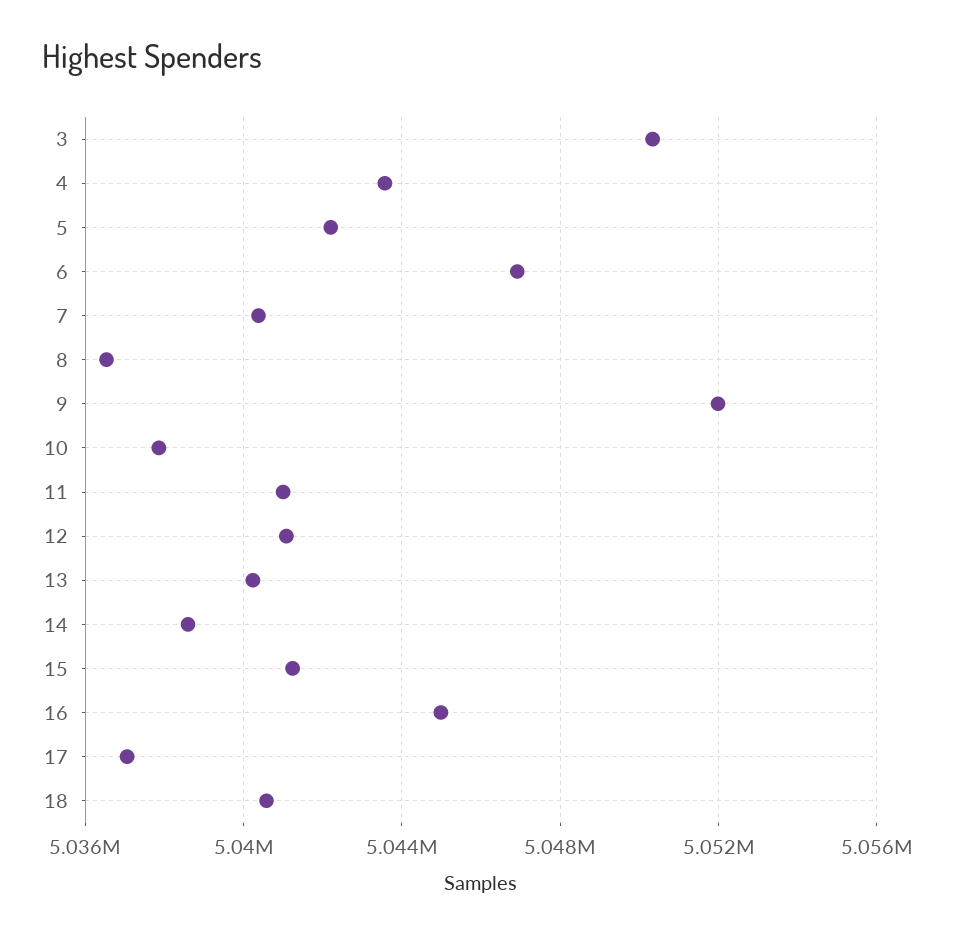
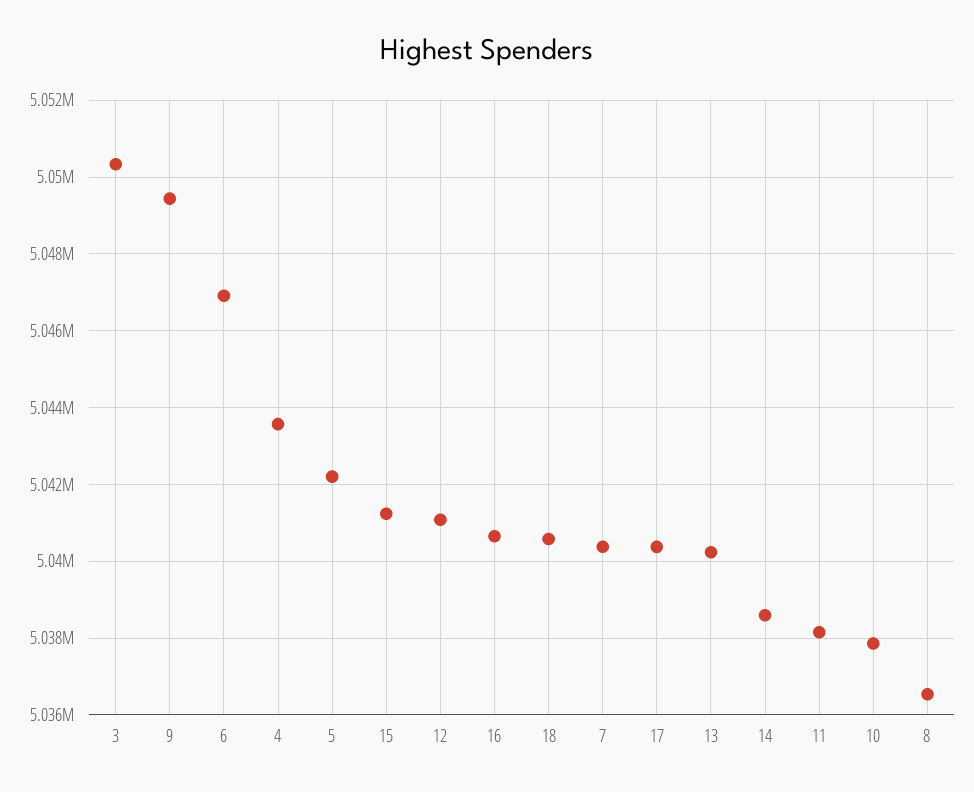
  {
    "3": 5050400,
    "4": 5043600,
    "5": 5042200,
    "6": 5047000,
    "7": 5040400,
    "8": 5036600,
-   "9": 5052000,
+   "9": 5049400,
    "10": 5037800,
-   "11": 5041000,
+   "11": 5038200,
    "12": 5041000,
    "13": 5040200,
    "14": 5038600,
    "15": 5041200,
-   "16": 5045000,
+   "16": 5040600,
-   "17": 5037000,
+   "17": 5040400,
    "18": 5040600
  }

